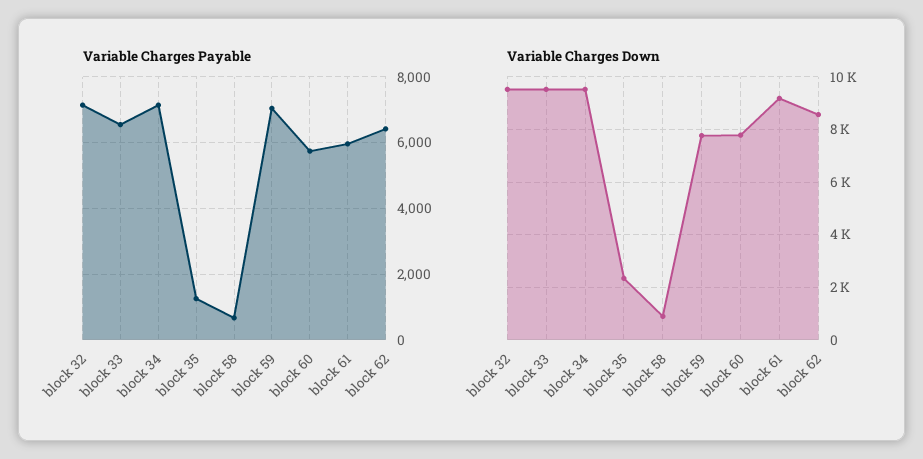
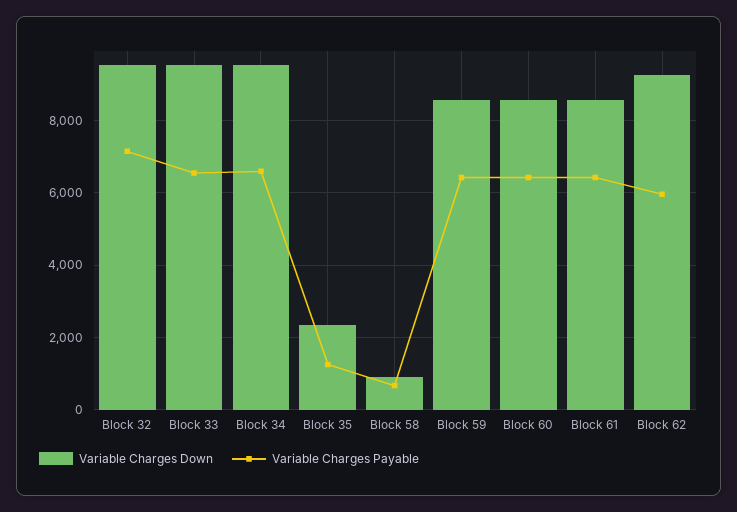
  {
    "Variable Charges Payable": {
      "block 32": 7200,
      "block 33": 6600,
-     "block 34": 7200,
+     "block 34": 6600,
      "block 35": 1200,
      "block 58": 600,
-     "block 59": 7000,
+     "block 59": 6400,
-     "block 60": 5800,
+     "block 60": 6400,
-     "block 61": 6000,
+     "block 61": 6400,
-     "block 62": 6400
+     "block 62": 6000
    },
    "Variable Charges Down": {
      "block 32": 9600,
      "block 33": 9600,
      "block 34": 9600,
      "block 35": 2400,
      "block 58": 800,
-     "block 59": 7750,
+     "block 59": 8600,
-     "block 60": 7750,
+     "block 60": 8600,
-     "block 61": 9250,
+     "block 61": 8600,
-     "block 62": 8500
+     "block 62": 9200
    }
  }

